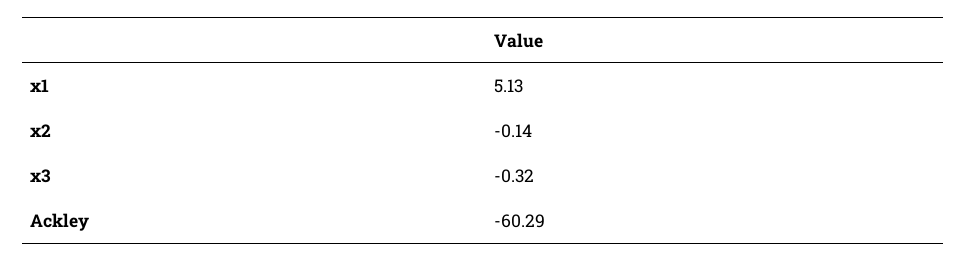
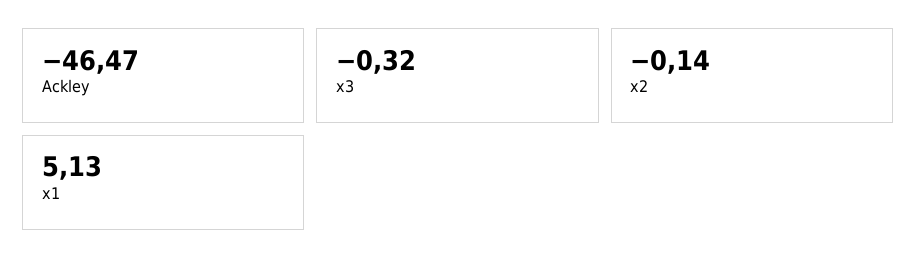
  {
    "x1": 5.13,
    "x2": -0.14,
    "x3": -0.32,
-   "Ackley": -60.29
+   "Ackley": -46.47
  }

